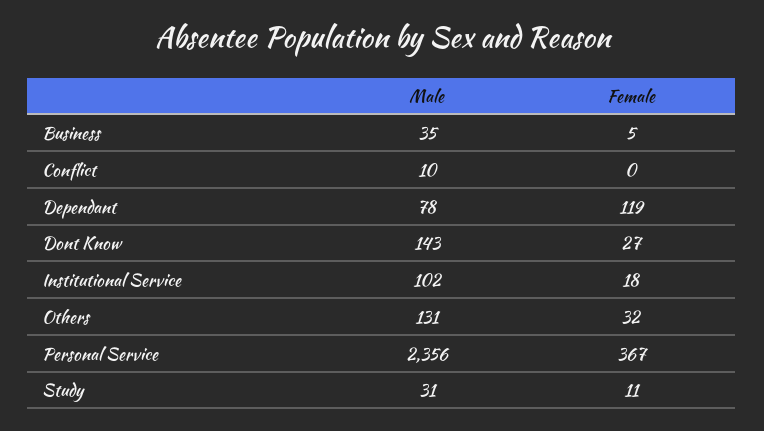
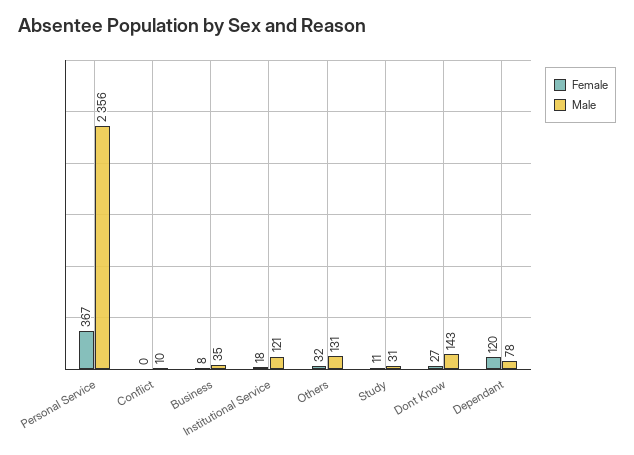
  {
    "Male": {
      "Business": 35,
      "Conflict": 10,
      "Dependant": 78,
      "Dont Know": 143,
-     "Institutional Service": 102,
+     "Institutional Service": 121,
      "Others": 131,
      "Personal Service": 2356,
      "Study": 31
    },
    "Female": {
-     "Business": 5,
+     "Business": 8,
      "Conflict": 0,
-     "Dependant": 119,
+     "Dependant": 120,
      "Dont Know": 27,
      "Institutional Service": 18,
      "Others": 32,
      "Personal Service": 367,
      "Study": 11
    }
  }

